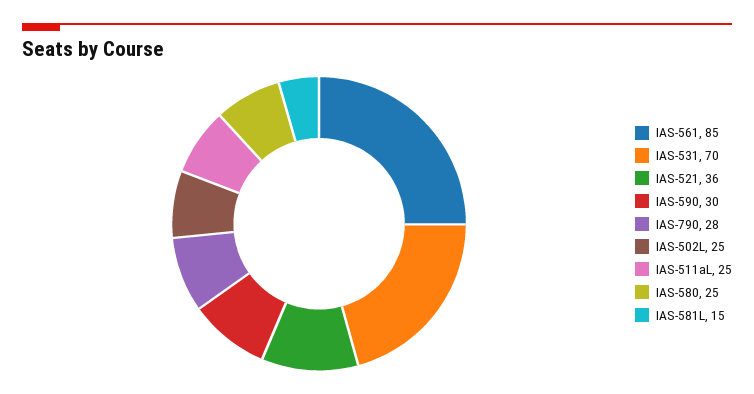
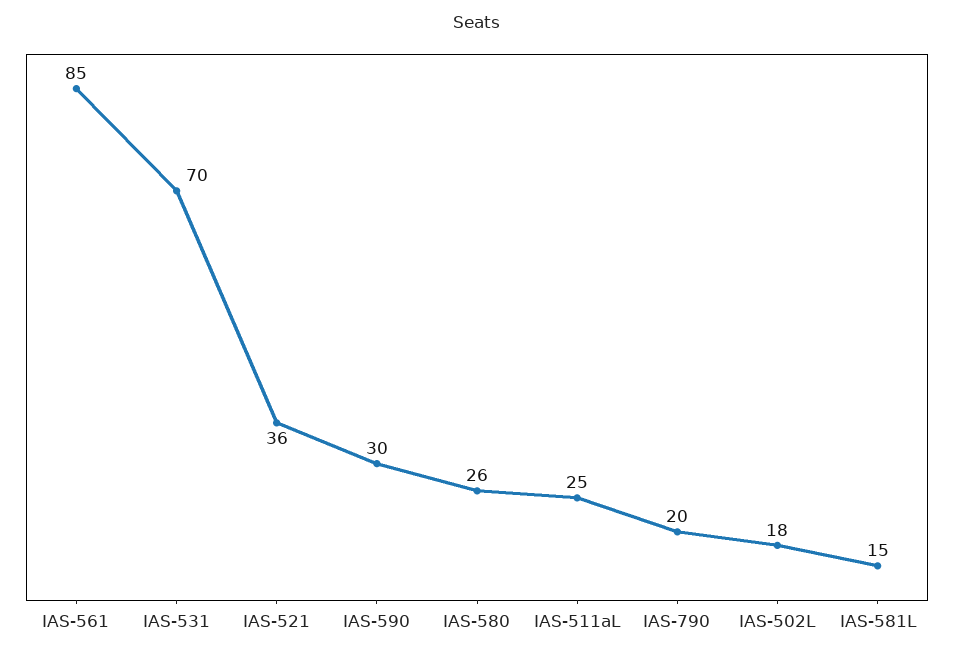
  {
    "IAS-561": 85,
    "IAS-531": 70,
    "IAS-521": 36,
    "IAS-590": 30,
-   "IAS-790": 28,
+   "IAS-790": 20,
-   "IAS-502L": 25,
+   "IAS-502L": 18,
    "IAS-511aL": 25,
-   "IAS-580": 25,
+   "IAS-580": 26,
    "IAS-581L": 15
  }

